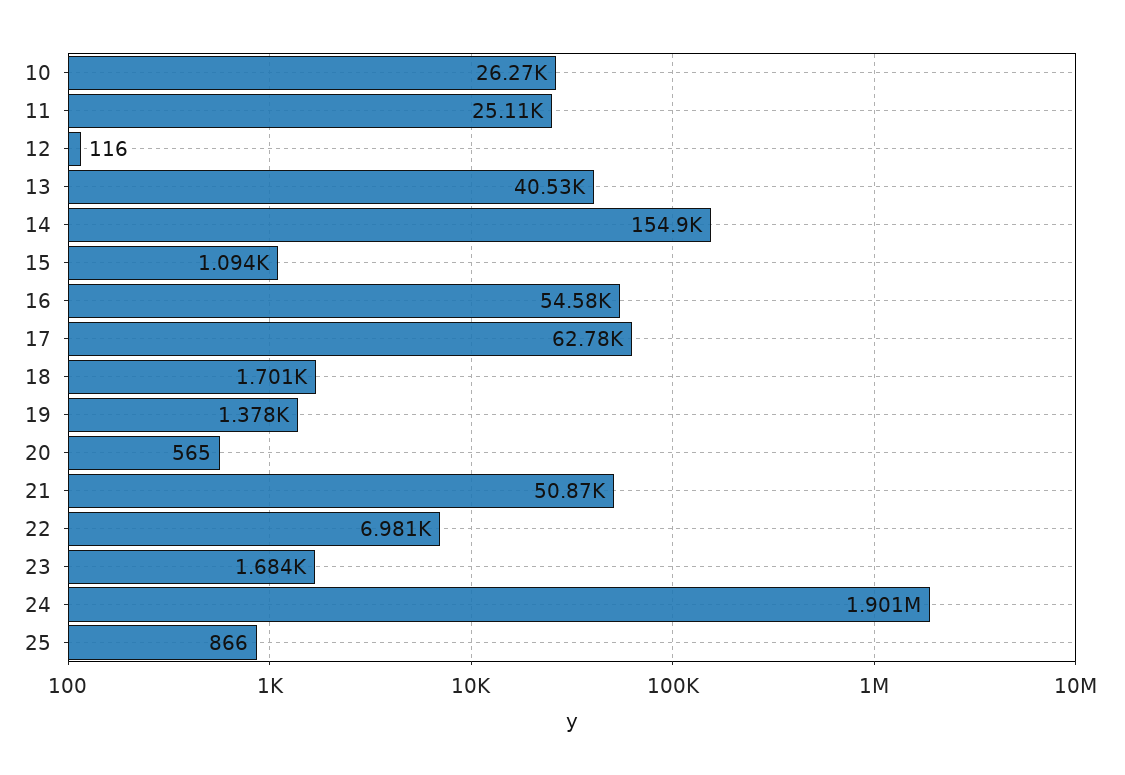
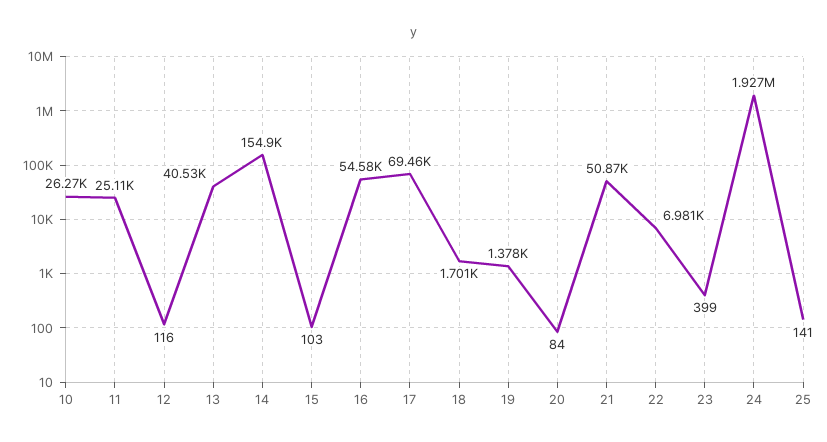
  {
    "10": 26270,
    "11": 25110,
    "12": 116,
    "13": 40530,
    "14": 154900,
-   "15": 1094,
+   "15": 103,
    "16": 54580,
-   "17": 62780,
+   "17": 69460,
    "18": 1701,
    "19": 1378,
-   "20": 565,
+   "20": 84,
    "21": 50870,
    "22": 6981,
-   "23": 1684,
+   "23": 399,
-   "24": 1901000,
+   "24": 1927000,
-   "25": 866
+   "25": 141
  }

